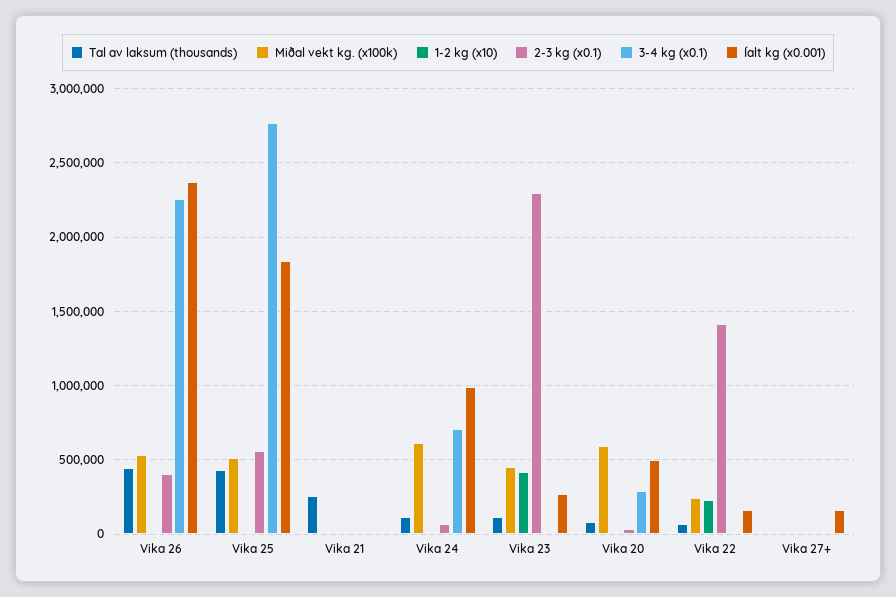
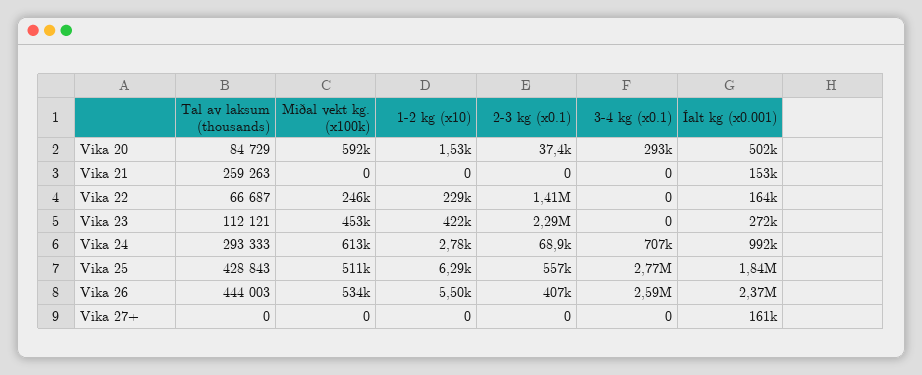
  {
    "Tal av laksum (thousands)": {
      "Vika 26": 444003,
      "Vika 25": 428843,
      "Vika 21": 259263,
-     "Vika 24": 100000,
+     "Vika 24": 293333,
      "Vika 23": 112121,
      "Vika 20": 84729,
      "Vika 22": 66687,
      "Vika 27+": 0
    },
    "Miðal vekt kg. (x100k)": {
      "Vika 26": 534000,
      "Vika 25": 511000,
      "Vika 21": 0,
      "Vika 24": 613000,
      "Vika 23": 453000,
      "Vika 20": 592000,
      "Vika 22": 246000,
      "Vika 27+": 0
    },
    "1-2 kg (x10)": {
      "Vika 26": 5500,
      "Vika 25": 6290,
      "Vika 21": 0,
      "Vika 24": 2780,
      "Vika 23": 422000,
      "Vika 20": 1530,
      "Vika 22": 229000,
      "Vika 27+": 0
    },
    "2-3 kg (x0.1)": {
      "Vika 26": 407000,
      "Vika 25": 557000,
      "Vika 21": 0,
      "Vika 24": 68900,
      "Vika 23": 2290000,
      "Vika 20": 37400,
      "Vika 22": 1410000,
      "Vika 27+": 0
    },
    "3-4 kg (x0.1)": {
-     "Vika 26": 2250000,
+     "Vika 26": 2590000,
      "Vika 25": 2770000,
      "Vika 21": 0,
      "Vika 24": 707000,
      "Vika 23": 0,
      "Vika 20": 293000,
      "Vika 22": 0,
      "Vika 27+": 0
    },
    "Íalt kg (x0.001)": {
      "Vika 26": 2370000,
      "Vika 25": 1840000,
-     "Vika 21": 0,
+     "Vika 21": 153000,
      "Vika 24": 992000,
      "Vika 23": 272000,
      "Vika 20": 502000,
      "Vika 22": 164000,
      "Vika 27+": 161000
    }
  }

